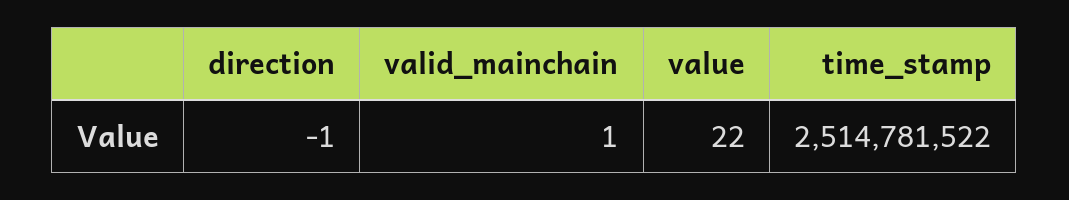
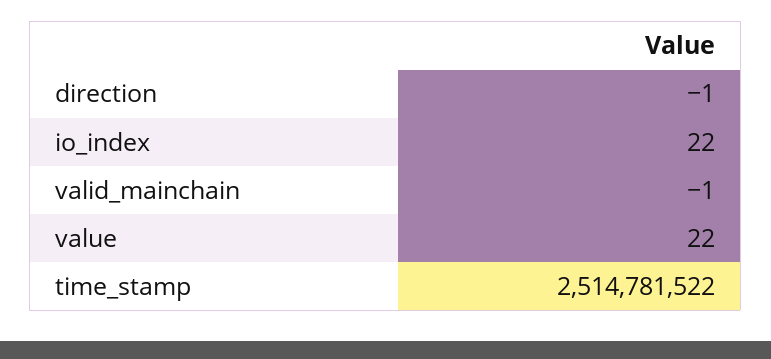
  {
    "direction": -1,
-   "valid_mainchain": 1,
+   "valid_mainchain": -1,
    "value": 22,
-   "time_stamp": 2514781522
+   "time_stamp": 2514781522,
+   "io_index": 22
  }

